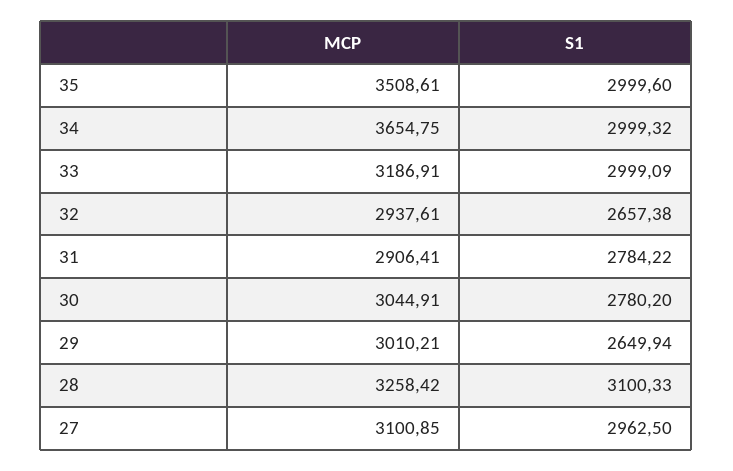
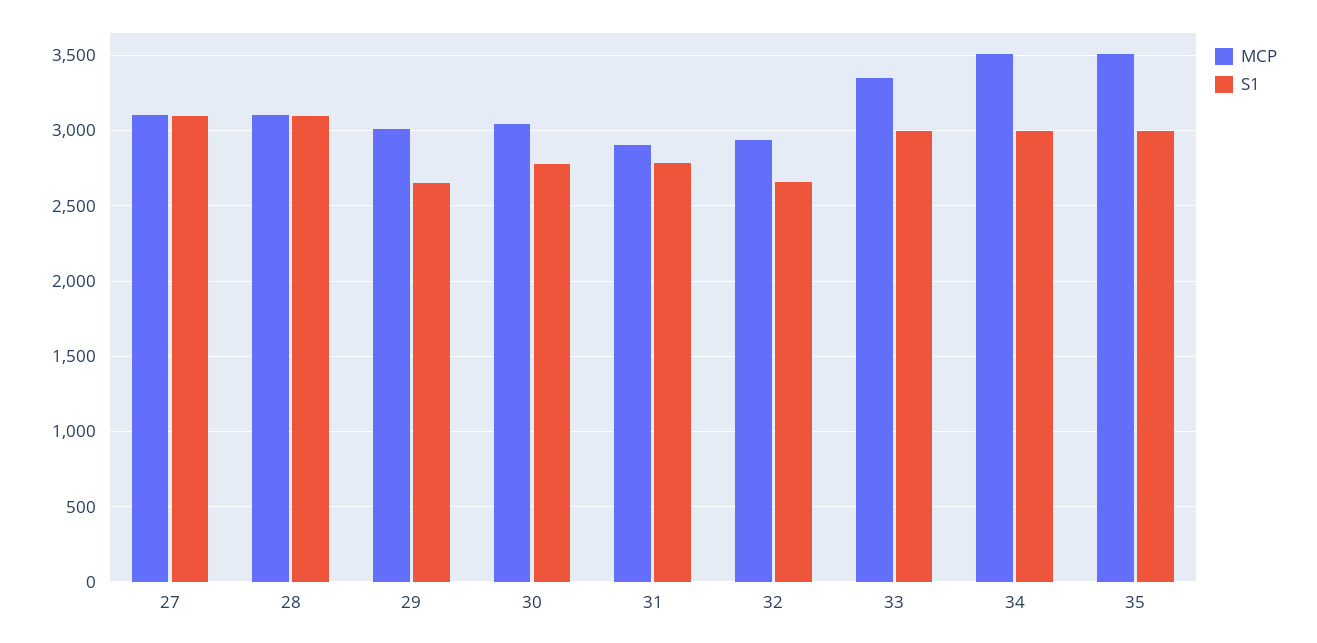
  {
    "MCP": {
      "35": 3508.61,
-     "34": 3654.75,
+     "34": 3500,
-     "33": 3186.91,
+     "33": 3350,
      "32": 2937.61,
      "31": 2906.41,
      "30": 3044.91,
      "29": 3010.21,
-     "28": 3258.42,
+     "28": 3100,
      "27": 3100.85
    },
    "S1": {
      "35": 2999.6,
      "34": 2999.32,
      "33": 2999.09,
      "32": 2657.38,
      "31": 2784.22,
      "30": 2780.2,
      "29": 2649.94,
      "28": 3100.33,
-     "27": 2962.5
+     "27": 3100
    }
  }

